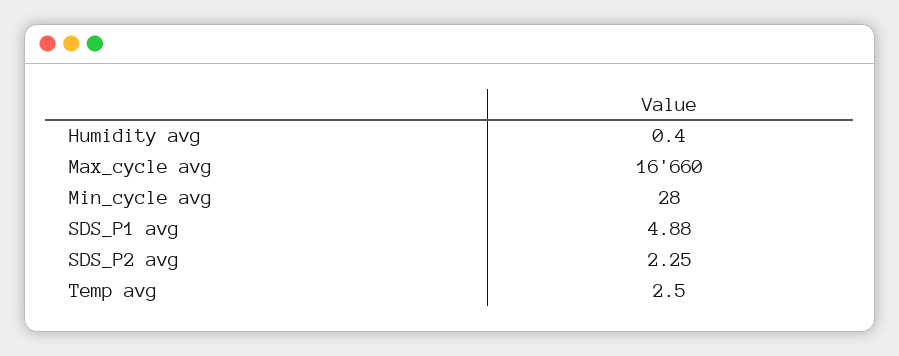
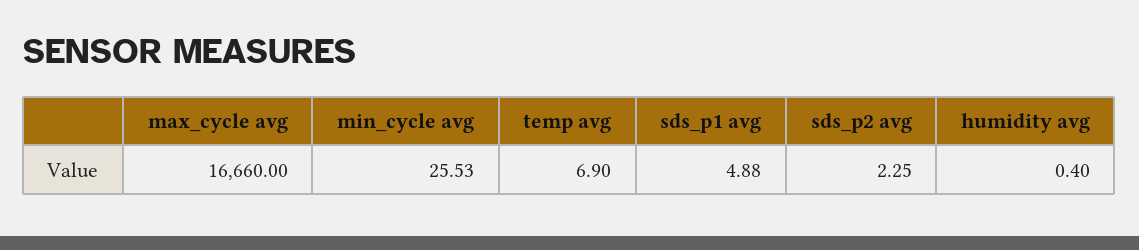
  {
    "Humidity avg": 0.4,
    "Max_cycle avg": 16660,
-   "Min_cycle avg": 28,
+   "Min_cycle avg": 25.53,
    "SDS_P1 avg": 4.88,
    "SDS_P2 avg": 2.25,
-   "Temp avg": 2.5
+   "Temp avg": 6.9
  }

